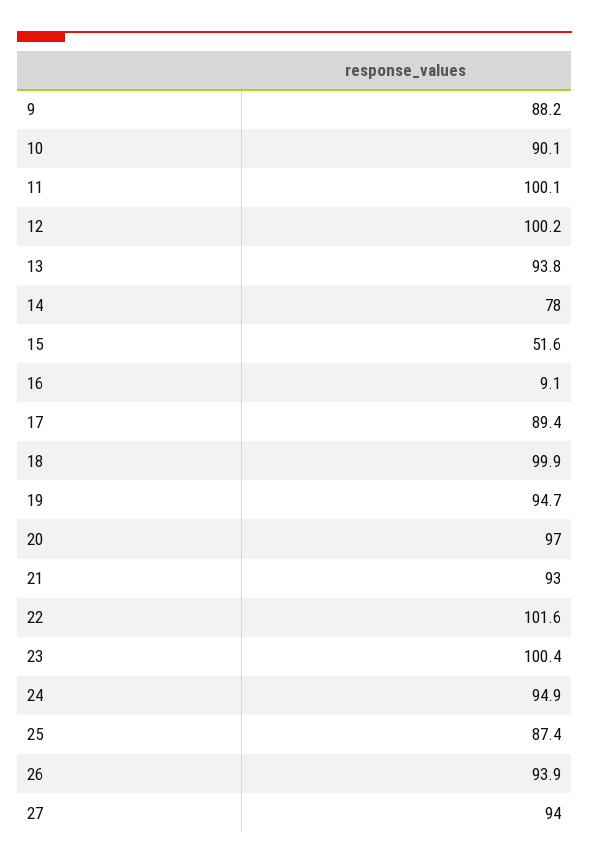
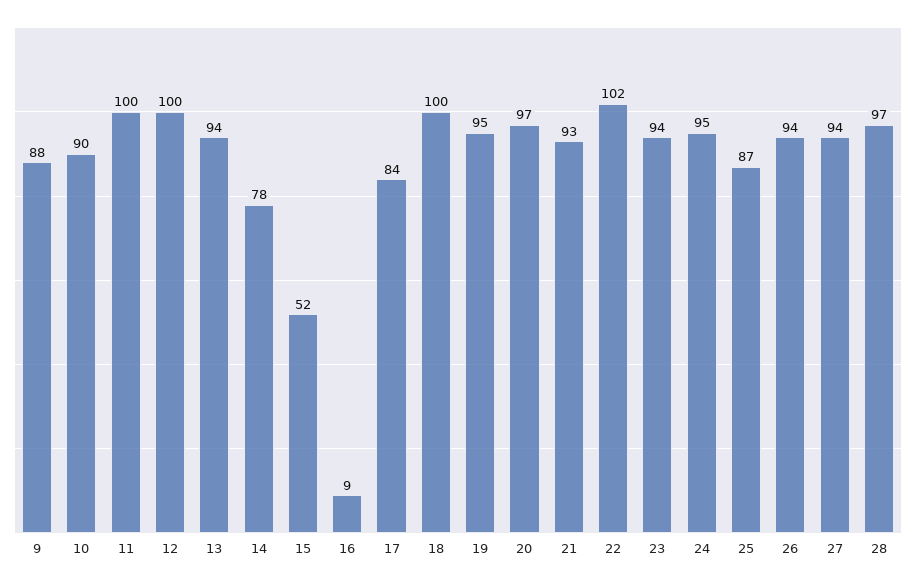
  {
    "9": 88.2,
    "10": 90.1,
    "11": 100.1,
    "12": 100.2,
    "13": 93.8,
    "14": 78,
    "15": 51.6,
    "16": 9.1,
-   "17": 89.4,
+   "17": 84,
    "18": 99.9,
    "19": 94.7,
    "20": 97,
    "21": 93,
    "22": 101.6,
-   "23": 100.4,
+   "23": 94,
    "24": 94.9,
    "25": 87.4,
    "26": 93.9,
-   "27": 94
+   "27": 94,
+   "28": 97
  }

